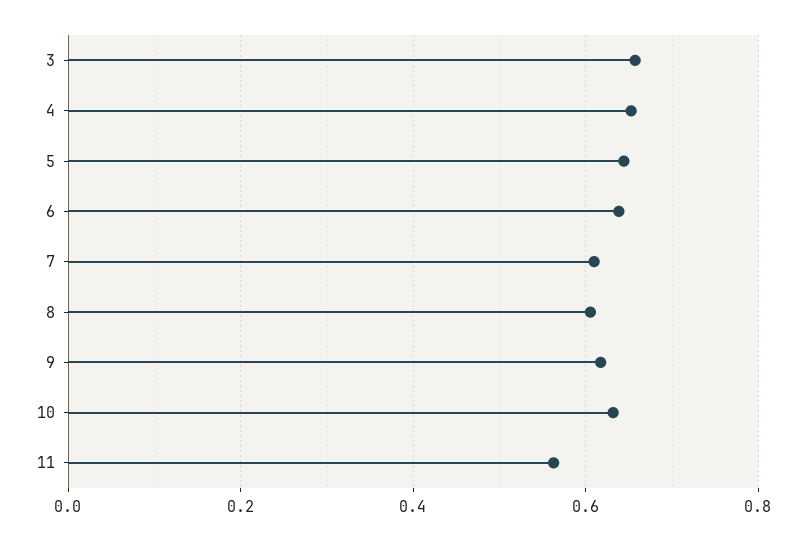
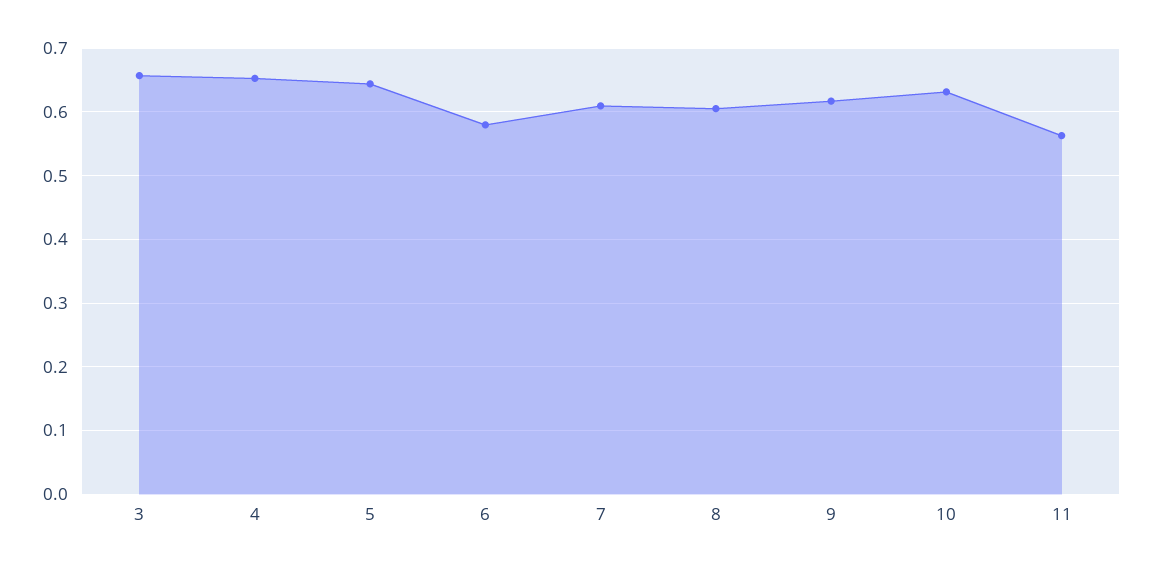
  {
    "3": 0.66,
    "4": 0.65,
    "5": 0.64,
-   "6": 0.64,
+   "6": 0.58,
    "7": 0.61,
    "8": 0.61,
    "9": 0.62,
    "10": 0.63,
    "11": 0.56
  }

